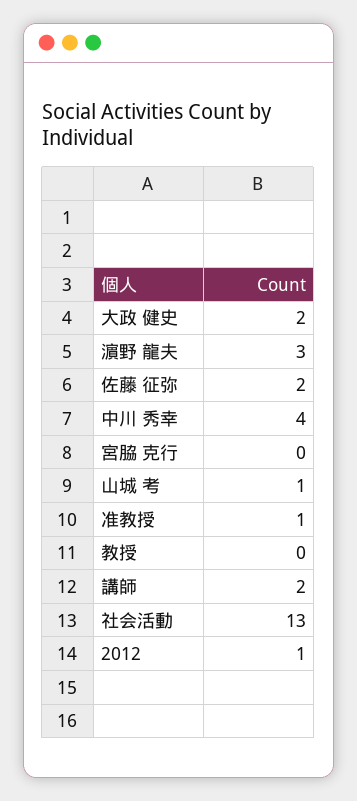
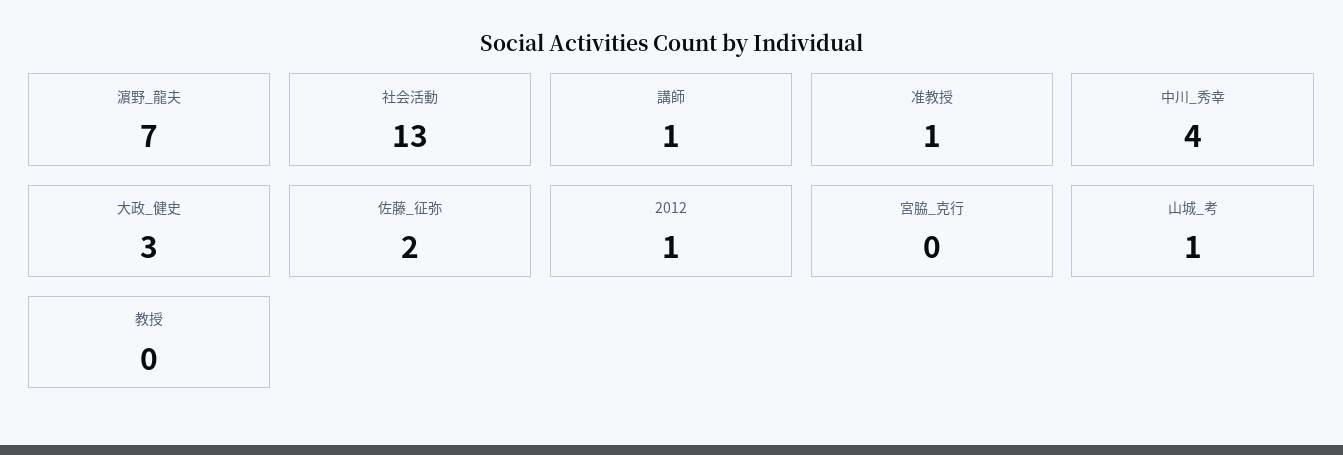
  {
-   "大政 健史": 2,
+   "大政 健史": 3,
-   "濵野 龍夫": 3,
+   "濵野 龍夫": 7,
    "佐藤 征弥": 2,
    "中川 秀幸": 4,
    "宮脇 克行": 0,
    "山城 考": 1,
    "准教授": 1,
    "教授": 0,
-   "講師": 2,
+   "講師": 1,
    "社会活動": 13,
    "2012": 1
  }

